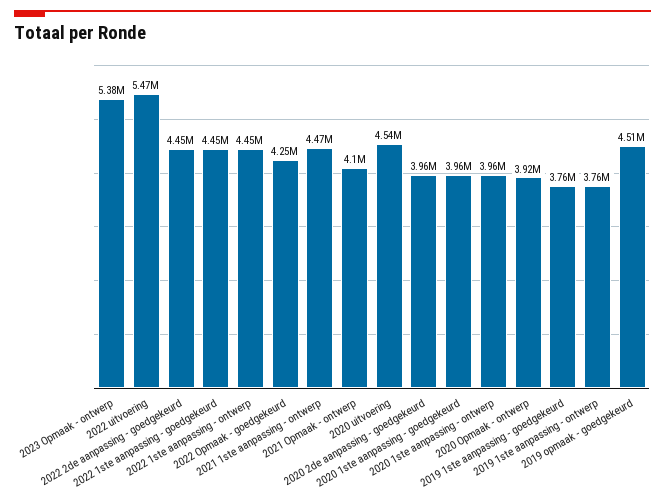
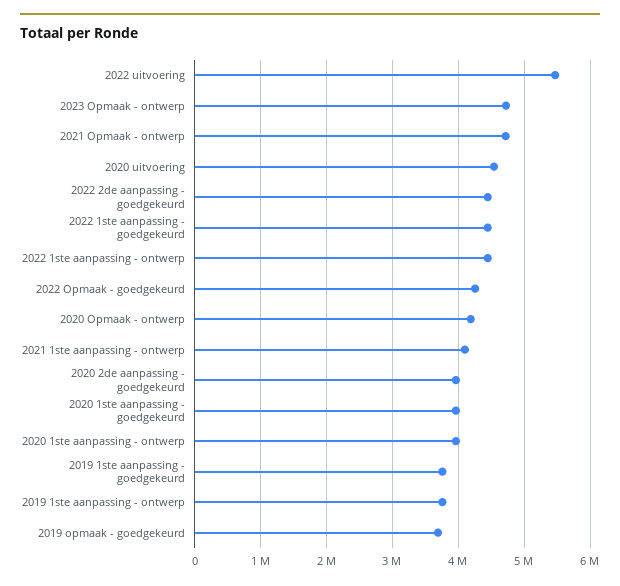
  {
-   "2023 Opmaak - ontwerp": 5380000,
+   "2023 Opmaak - ontwerp": 4700000,
    "2022 uitvoering": 5470000,
    "2022 2de aanpassing - goedgekeurd": 4450000,
    "2022 1ste aanpassing - goedgekeurd": 4450000,
    "2022 1ste aanpassing - ontwerp": 4450000,
    "2022 Opmaak - goedgekeurd": 4250000,
-   "2021 1ste aanpassing - ontwerp": 4470000,
+   "2021 1ste aanpassing - ontwerp": 4100000,
-   "2021 Opmaak - ontwerp": 4100000,
+   "2021 Opmaak - ontwerp": 4700000,
    "2020 uitvoering": 4540000,
    "2020 2de aanpassing - goedgekeurd": 3960000,
    "2020 1ste aanpassing - goedgekeurd": 3960000,
    "2020 1ste aanpassing - ontwerp": 3960000,
-   "2020 Opmaak - ontwerp": 3920000,
+   "2020 Opmaak - ontwerp": 4200000,
    "2019 1ste aanpassing - goedgekeurd": 3760000,
    "2019 1ste aanpassing - ontwerp": 3760000,
-   "2019 opmaak - goedgekeurd": 4510000
+   "2019 opmaak - goedgekeurd": 3700000
  }

